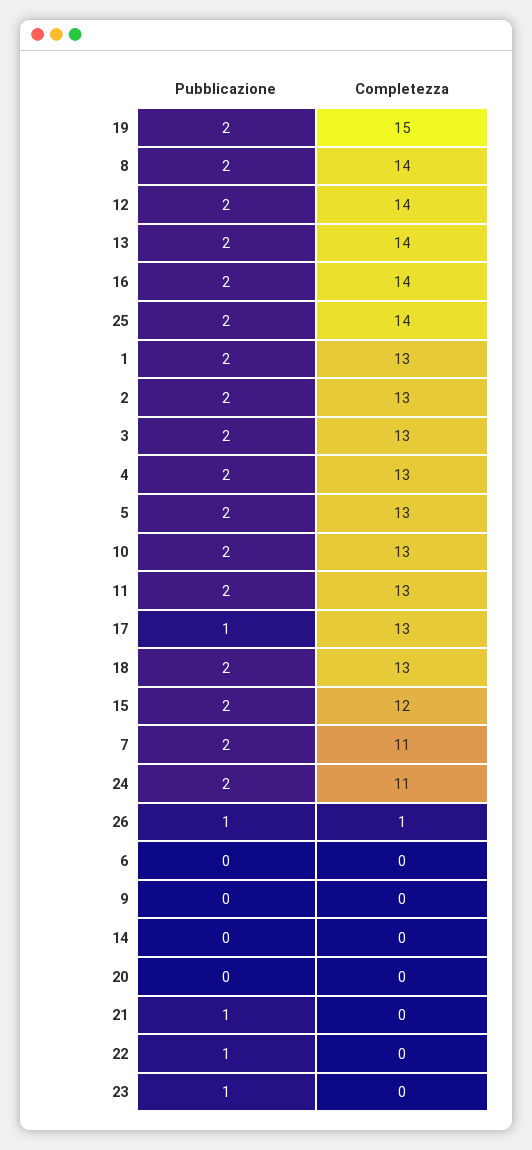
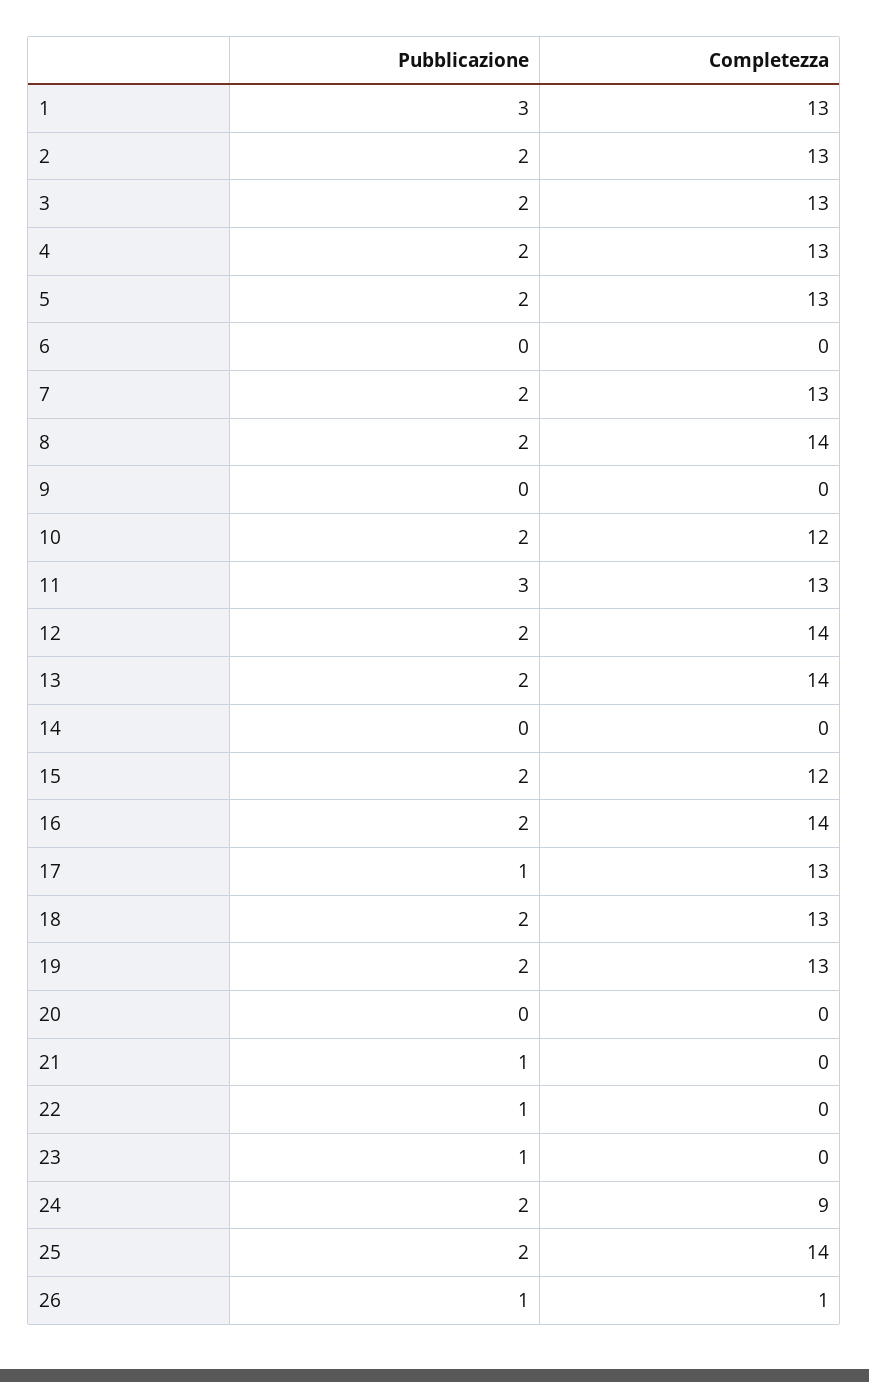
  {
    "Pubblicazione": {
      "19": 2,
      "8": 2,
      "12": 2,
      "13": 2,
      "16": 2,
      "25": 2,
-     "1": 2,
+     "1": 3,
      "2": 2,
      "3": 2,
      "4": 2,
      "5": 2,
      "10": 2,
-     "11": 2,
+     "11": 3,
      "17": 1,
      "18": 2,
      "15": 2,
      "7": 2,
      "24": 2,
      "26": 1,
      "6": 0,
      "9": 0,
      "14": 0,
      "20": 0,
      "21": 1,
      "22": 1,
      "23": 1
    },
    "Completezza": {
-     "19": 15,
+     "19": 13,
      "8": 14,
      "12": 14,
      "13": 14,
      "16": 14,
      "25": 14,
      "1": 13,
      "2": 13,
      "3": 13,
      "4": 13,
      "5": 13,
-     "10": 13,
+     "10": 12,
      "11": 13,
      "17": 13,
      "18": 13,
      "15": 12,
-     "7": 11,
+     "7": 13,
-     "24": 11,
+     "24": 9,
      "26": 1,
      "6": 0,
      "9": 0,
      "14": 0,
      "20": 0,
      "21": 0,
      "22": 0,
      "23": 0
    }
  }

